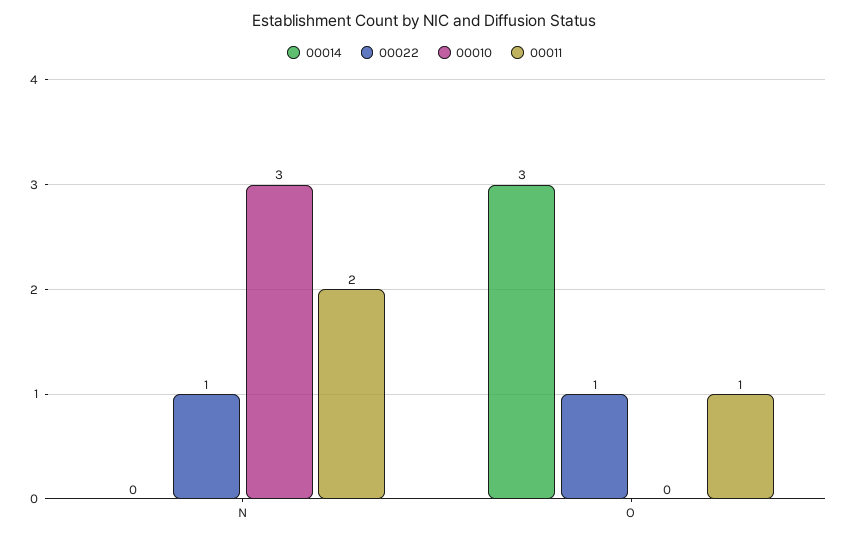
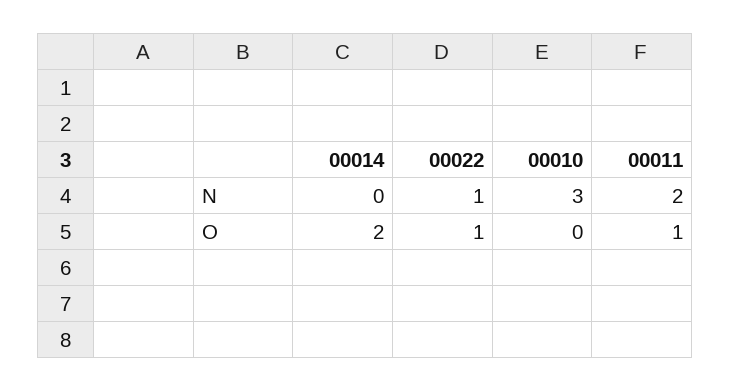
  {
    "00014": {
      "N": 0,
-     "O": 3
+     "O": 2
    },
    "00022": {
      "N": 1,
      "O": 1
    },
    "00010": {
      "N": 3,
      "O": 0
    },
    "00011": {
      "N": 2,
      "O": 1
    }
  }

